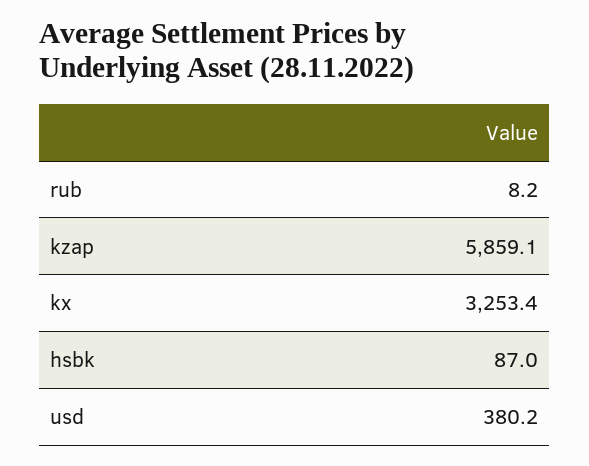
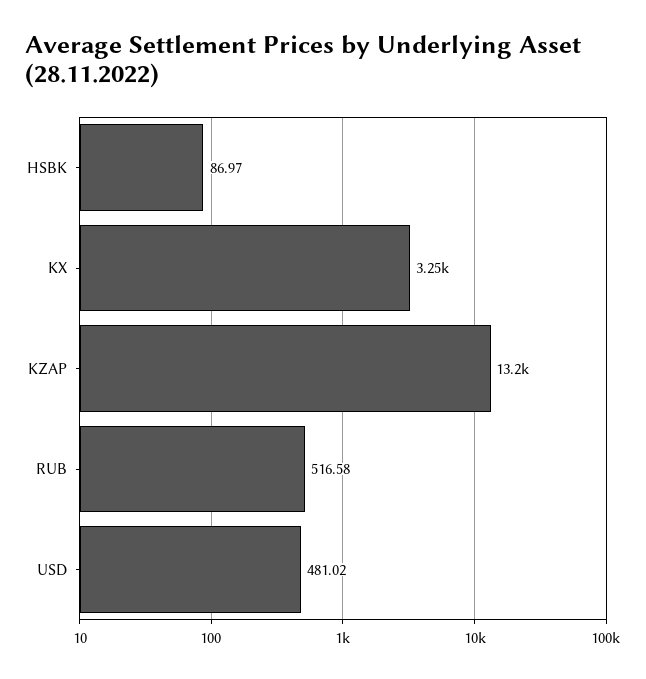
  {
-   "rub": 8.2,
+   "rub": 516.58,
-   "kzap": 5859.1,
+   "kzap": 13200,
    "kx": 3253.4,
    "hsbk": 86.97,
-   "usd": 380.2
+   "usd": 481.02
  }

